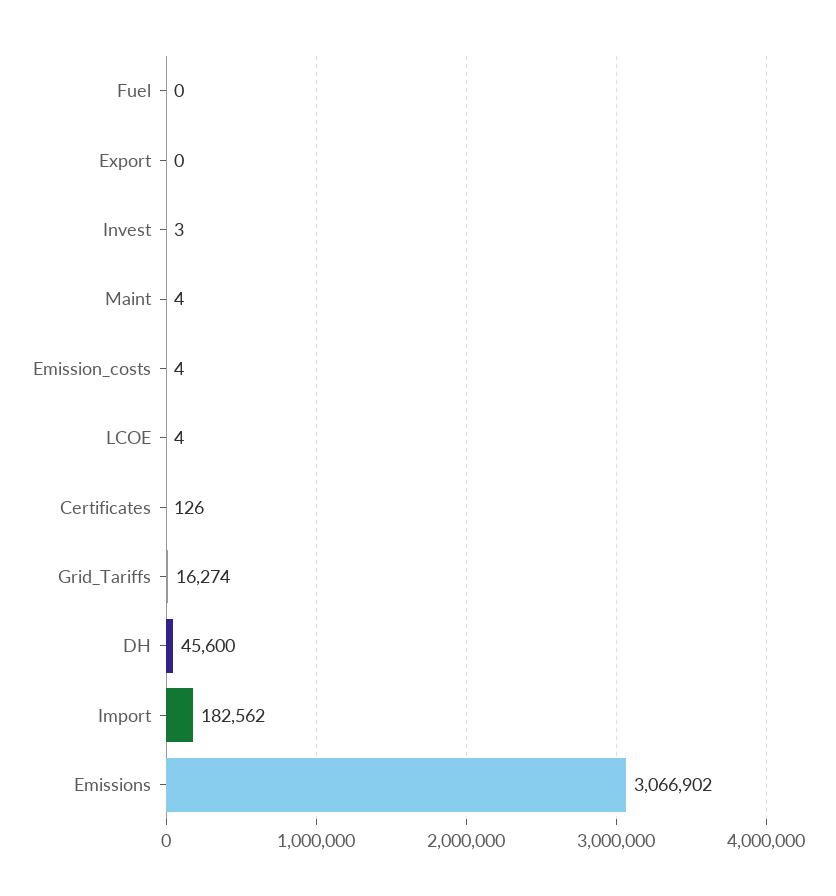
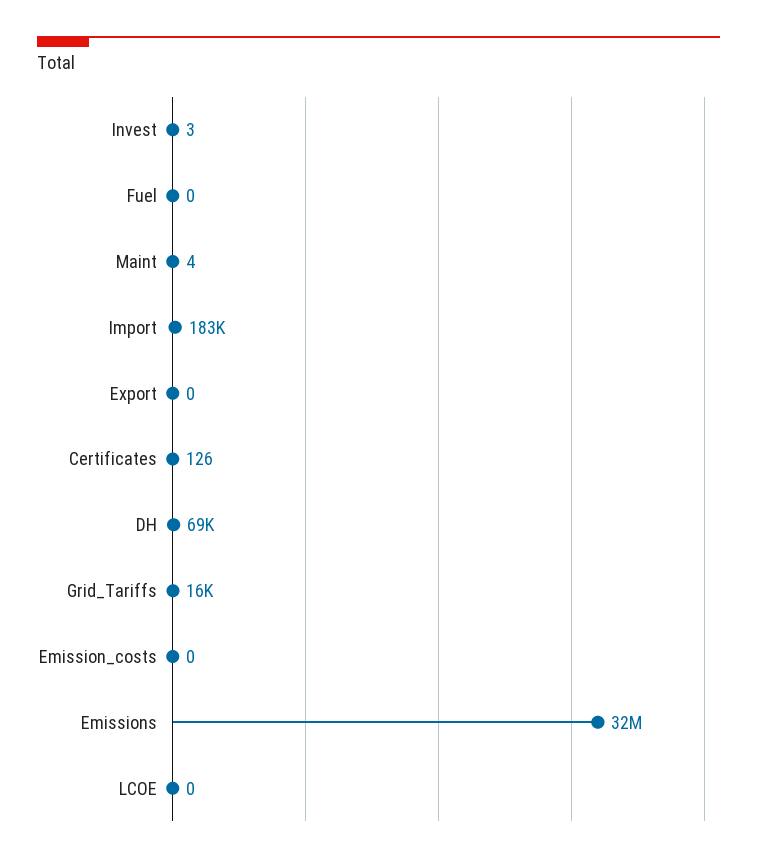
  {
    "Fuel": 0,
    "Export": 0,
    "Invest": 3,
    "Maint": 4,
-   "Emission_costs": 4,
+   "Emission_costs": 0,
-   "LCOE": 4,
+   "LCOE": 0,
    "Certificates": 126,
    "Grid_Tariffs": 16274,
-   "DH": 45600,
+   "DH": 69000,
    "Import": 182562,
-   "Emissions": 3066902
+   "Emissions": 32000000
  }

